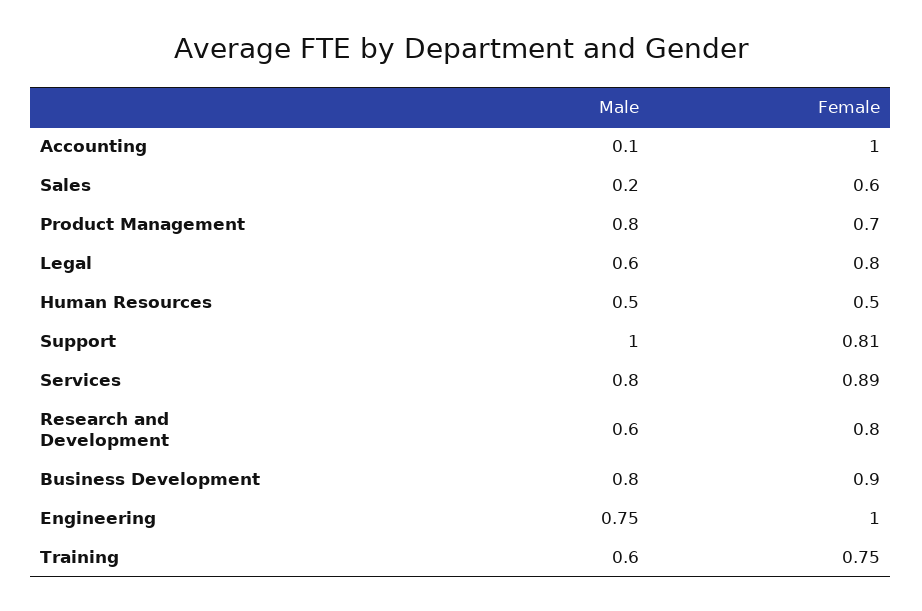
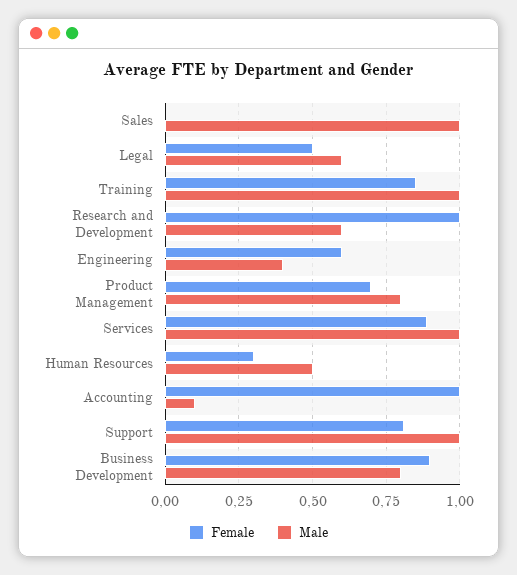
  {
    "Male": {
      "Accounting": 0.1,
-     "Sales": 0.2,
+     "Sales": 1,
      "Product Management": 0.8,
      "Legal": 0.6,
      "Human Resources": 0.5,
      "Support": 1,
-     "Services": 0.8,
+     "Services": 1,
      "Research and Development": 0.6,
      "Business Development": 0.8,
-     "Engineering": 0.75,
+     "Engineering": 0.4,
-     "Training": 0.6
+     "Training": 1
    },
    "Female": {
      "Accounting": 1,
-     "Sales": 0.6,
+     "Sales": 0,
      "Product Management": 0.7,
-     "Legal": 0.8,
+     "Legal": 0.5,
-     "Human Resources": 0.5,
+     "Human Resources": 0.3,
      "Support": 0.81,
      "Services": 0.89,
-     "Research and Development": 0.8,
+     "Research and Development": 1,
      "Business Development": 0.9,
-     "Engineering": 1,
+     "Engineering": 0.6,
-     "Training": 0.75
+     "Training": 0.85
    }
  }

